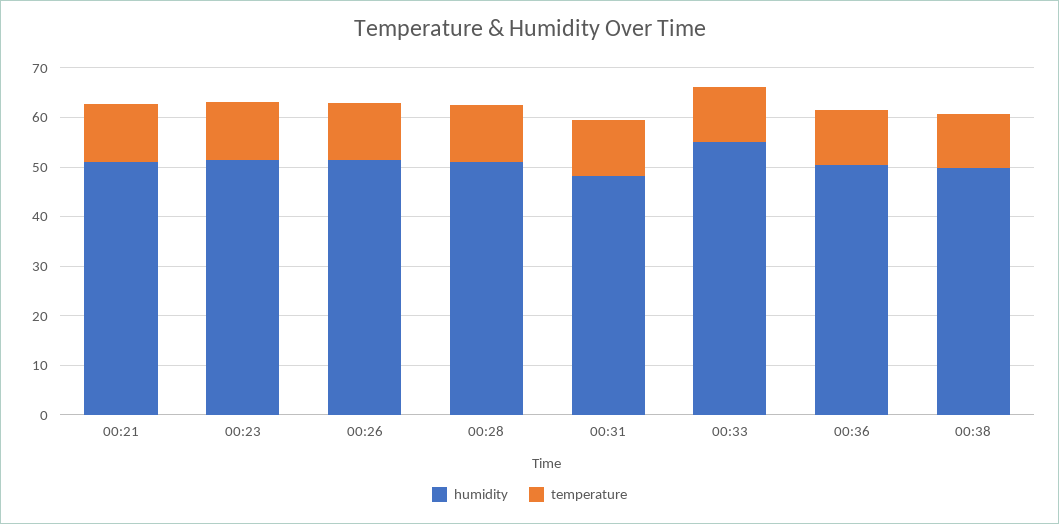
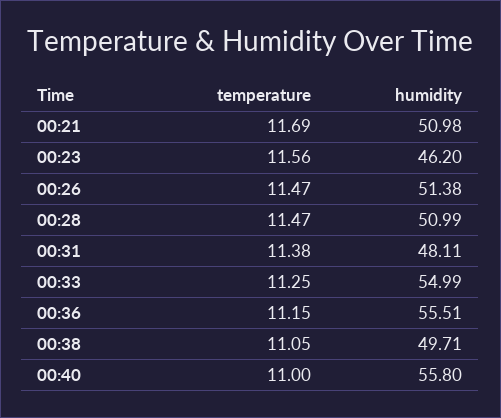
  {
    "humidity": {
      "00:21": 50.98,
-     "00:23": 52,
+     "00:23": 46.2,
      "00:26": 51.38,
      "00:28": 50.99,
      "00:31": 48.11,
      "00:33": 54.99,
-     "00:36": 50,
+     "00:36": 55.51,
-     "00:38": 49.71
+     "00:38": 49.71,
+     "00:40": 55.8
    },
    "temperature": {
      "00:21": 11.69,
      "00:23": 11.56,
      "00:26": 11.47,
      "00:28": 11.47,
      "00:31": 11.38,
      "00:33": 11.25,
      "00:36": 11.15,
-     "00:38": 11.05
+     "00:38": 11.05,
+     "00:40": 11
    }
  }

